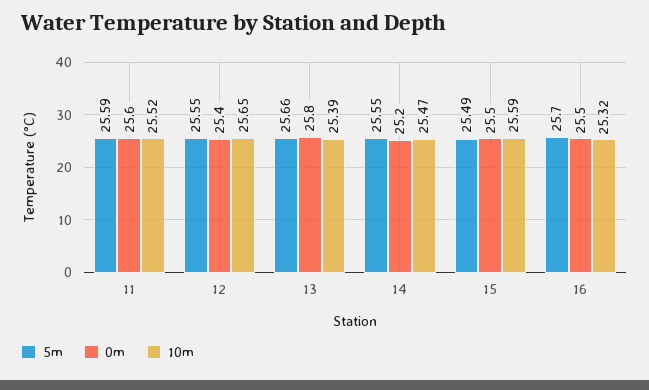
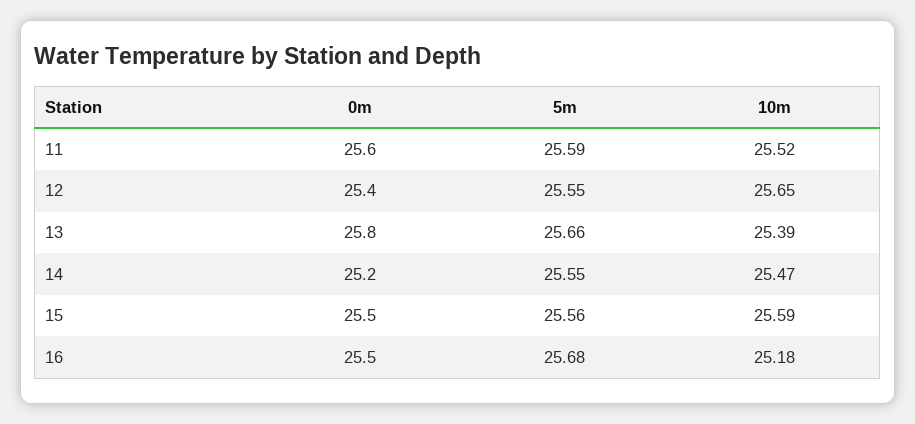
  {
    "5m": {
      "11": 25.59,
      "12": 25.55,
      "13": 25.66,
      "14": 25.55,
-     "15": 25.49,
+     "15": 25.56,
-     "16": 25.7
+     "16": 25.68
    },
    "0m": {
      "11": 25.6,
      "12": 25.4,
      "13": 25.8,
      "14": 25.2,
      "15": 25.5,
      "16": 25.5
    },
    "10m": {
      "11": 25.52,
      "12": 25.65,
      "13": 25.39,
      "14": 25.47,
      "15": 25.59,
-     "16": 25.32
+     "16": 25.18
    }
  }

